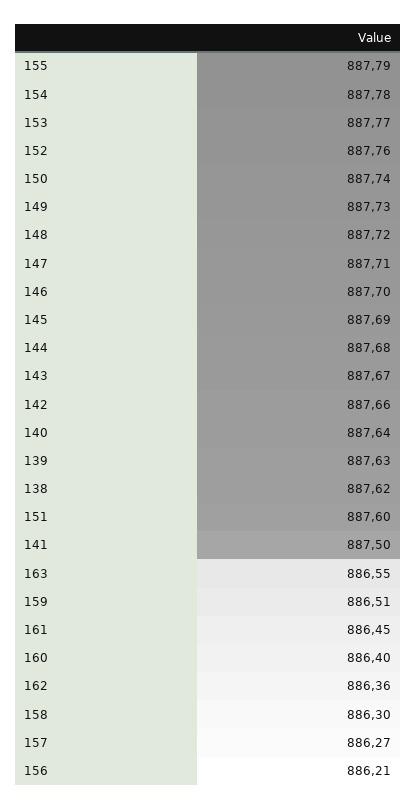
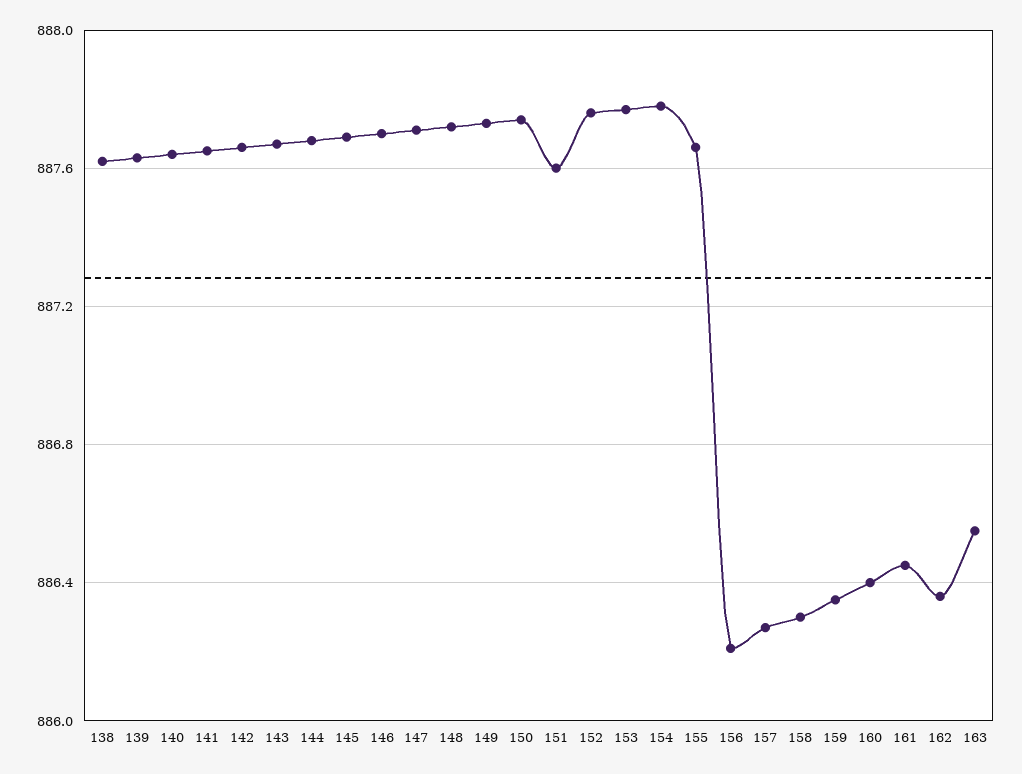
  {
-   "155": 887.79,
+   "155": 887.65,
    "154": 887.78,
    "153": 887.77,
    "152": 887.76,
    "150": 887.74,
    "149": 887.73,
    "148": 887.72,
    "147": 887.71,
    "146": 887.7,
    "145": 887.69,
    "144": 887.68,
    "143": 887.67,
    "142": 887.66,
    "140": 887.64,
    "139": 887.63,
    "138": 887.62,
    "151": 887.6,
-   "141": 887.5,
+   "141": 887.65,
    "163": 886.55,
-   "159": 886.51,
+   "159": 886.35,
    "161": 886.45,
    "160": 886.4,
    "162": 886.36,
    "158": 886.3,
    "157": 886.27,
    "156": 886.21
  }

